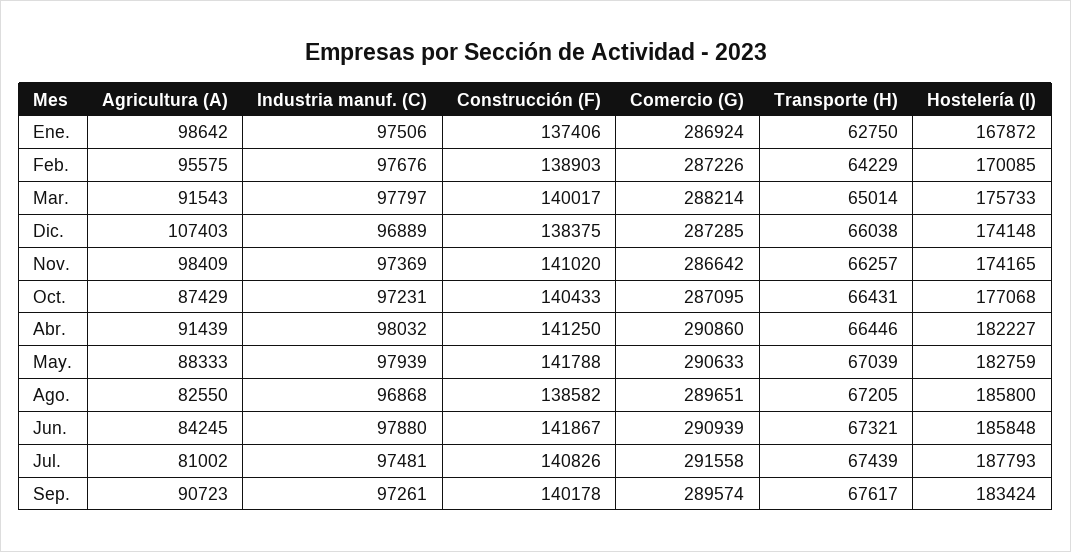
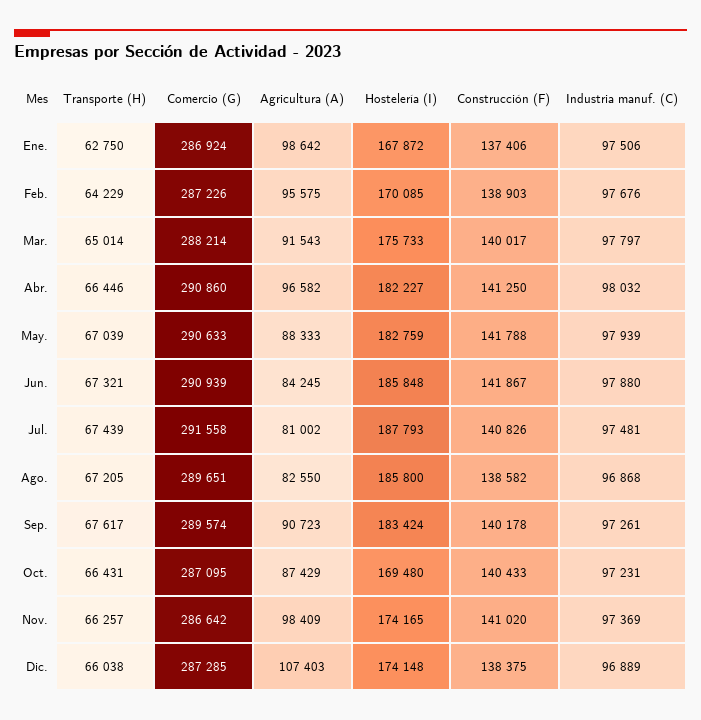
  {
    "Agricultura (A)": {
      "Ene.": 98642,
      "Feb.": 95575,
      "Mar.": 91543,
      "Dic.": 107403,
      "Nov.": 98409,
      "Oct.": 87429,
-     "Abr.": 91439,
+     "Abr.": 96582,
      "May.": 88333,
      "Ago.": 82550,
      "Jun.": 84245,
      "Jul.": 81002,
      "Sep.": 90723
    },
    "Industria manuf. (C)": {
      "Ene.": 97506,
      "Feb.": 97676,
      "Mar.": 97797,
      "Dic.": 96889,
      "Nov.": 97369,
      "Oct.": 97231,
      "Abr.": 98032,
      "May.": 97939,
      "Ago.": 96868,
      "Jun.": 97880,
      "Jul.": 97481,
      "Sep.": 97261
    },
    "Construcción (F)": {
      "Ene.": 137406,
      "Feb.": 138903,
      "Mar.": 140017,
      "Dic.": 138375,
      "Nov.": 141020,
      "Oct.": 140433,
      "Abr.": 141250,
      "May.": 141788,
      "Ago.": 138582,
      "Jun.": 141867,
      "Jul.": 140826,
      "Sep.": 140178
    },
    "Comercio (G)": {
      "Ene.": 286924,
      "Feb.": 287226,
      "Mar.": 288214,
      "Dic.": 287285,
      "Nov.": 286642,
      "Oct.": 287095,
      "Abr.": 290860,
      "May.": 290633,
      "Ago.": 289651,
      "Jun.": 290939,
      "Jul.": 291558,
      "Sep.": 289574
    },
    "Transporte (H)": {
      "Ene.": 62750,
      "Feb.": 64229,
      "Mar.": 65014,
      "Dic.": 66038,
      "Nov.": 66257,
      "Oct.": 66431,
      "Abr.": 66446,
      "May.": 67039,
      "Ago.": 67205,
      "Jun.": 67321,
      "Jul.": 67439,
      "Sep.": 67617
    },
    "Hostelería (I)": {
      "Ene.": 167872,
      "Feb.": 170085,
      "Mar.": 175733,
      "Dic.": 174148,
      "Nov.": 174165,
-     "Oct.": 177068,
+     "Oct.": 169480,
      "Abr.": 182227,
      "May.": 182759,
      "Ago.": 185800,
      "Jun.": 185848,
      "Jul.": 187793,
      "Sep.": 183424
    }
  }

